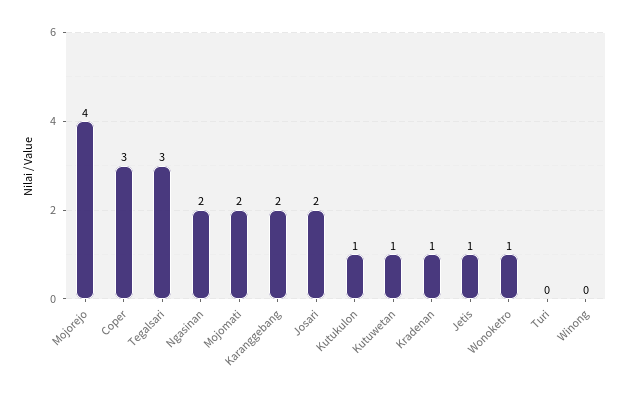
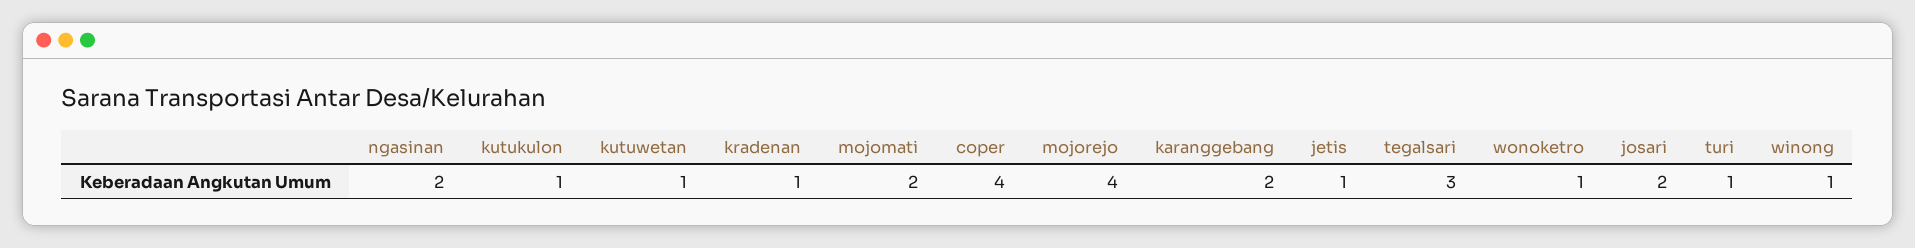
  {
    "Mojorejo": 4,
-   "Coper": 3,
+   "Coper": 4,
    "Tegalsari": 3,
    "Ngasinan": 2,
    "Mojomati": 2,
    "Karanggebang": 2,
    "Josari": 2,
    "Kutukulon": 1,
    "Kutuwetan": 1,
    "Kradenan": 1,
    "Jetis": 1,
    "Wonoketro": 1,
-   "Turi": 0,
+   "Turi": 1,
-   "Winong": 0
+   "Winong": 1
  }

